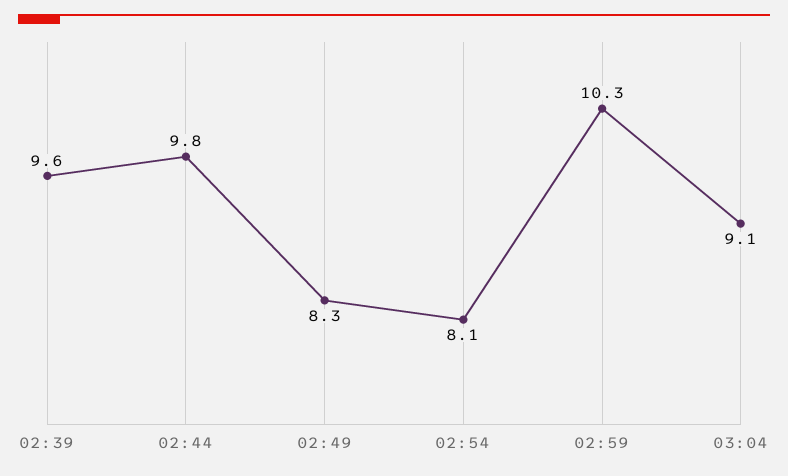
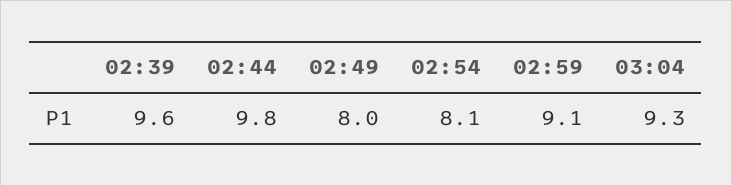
  {
    "02:39": 9.6,
    "02:44": 9.8,
-   "02:49": 8.3,
+   "02:49": 8,
    "02:54": 8.1,
-   "02:59": 10.3,
+   "02:59": 9.1,
-   "03:04": 9.1
+   "03:04": 9.3
  }

